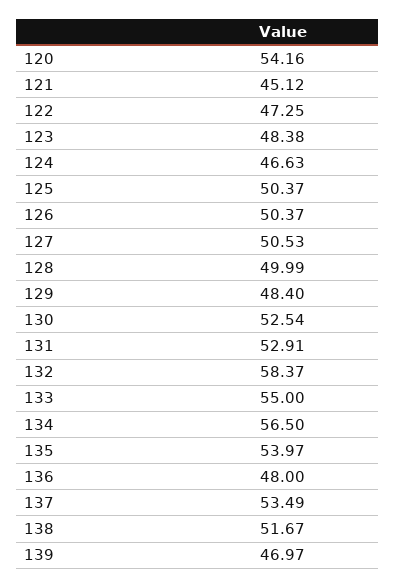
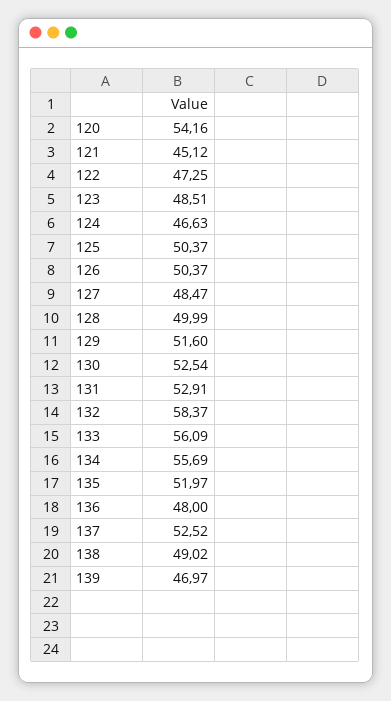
  {
    "120": 54.16,
    "121": 45.12,
    "122": 47.25,
-   "123": 48.38,
+   "123": 48.51,
    "124": 46.63,
    "125": 50.37,
    "126": 50.37,
-   "127": 50.53,
+   "127": 48.47,
    "128": 49.99,
-   "129": 48.4,
+   "129": 51.6,
    "130": 52.54,
    "131": 52.91,
    "132": 58.37,
-   "133": 55,
+   "133": 56.09,
-   "134": 56.5,
+   "134": 55.69,
-   "135": 53.97,
+   "135": 51.97,
    "136": 48,
-   "137": 53.49,
+   "137": 52.52,
-   "138": 51.67,
+   "138": 49.02,
    "139": 46.97
  }

